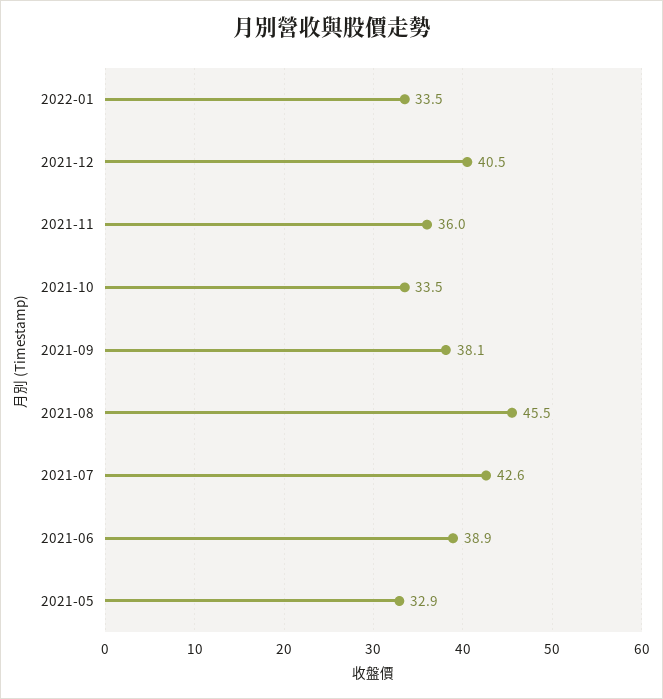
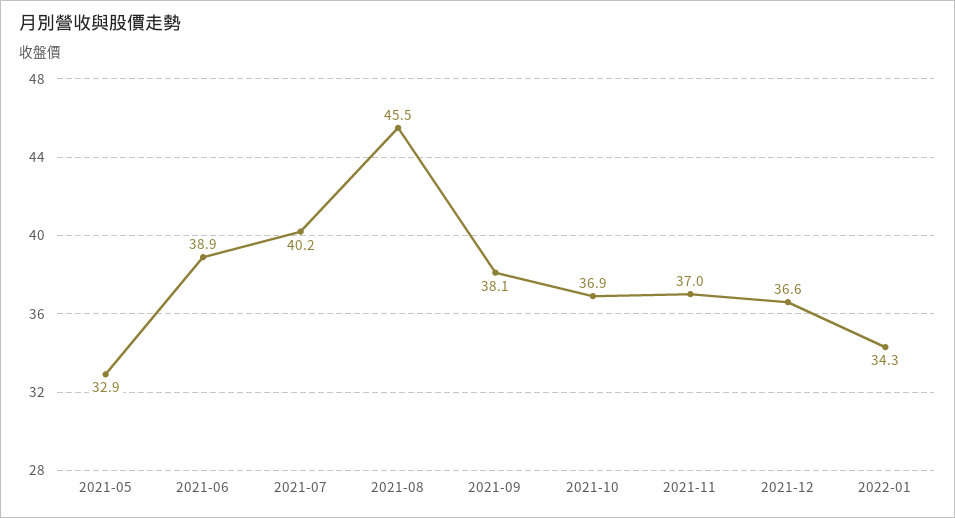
  {
-   "2022-01": 33.5,
+   "2022-01": 34.3,
-   "2021-12": 40.5,
+   "2021-12": 36.6,
-   "2021-11": 36,
+   "2021-11": 37,
-   "2021-10": 33.5,
+   "2021-10": 36.9,
    "2021-09": 38.1,
    "2021-08": 45.5,
-   "2021-07": 42.6,
+   "2021-07": 40.2,
    "2021-06": 38.9,
    "2021-05": 32.9
  }

